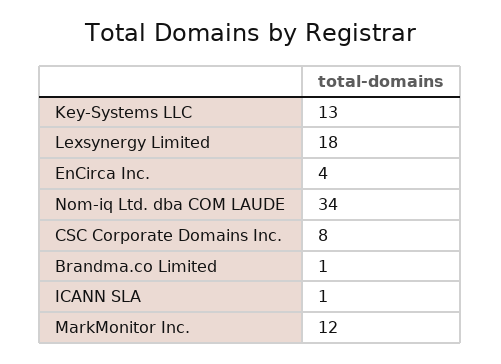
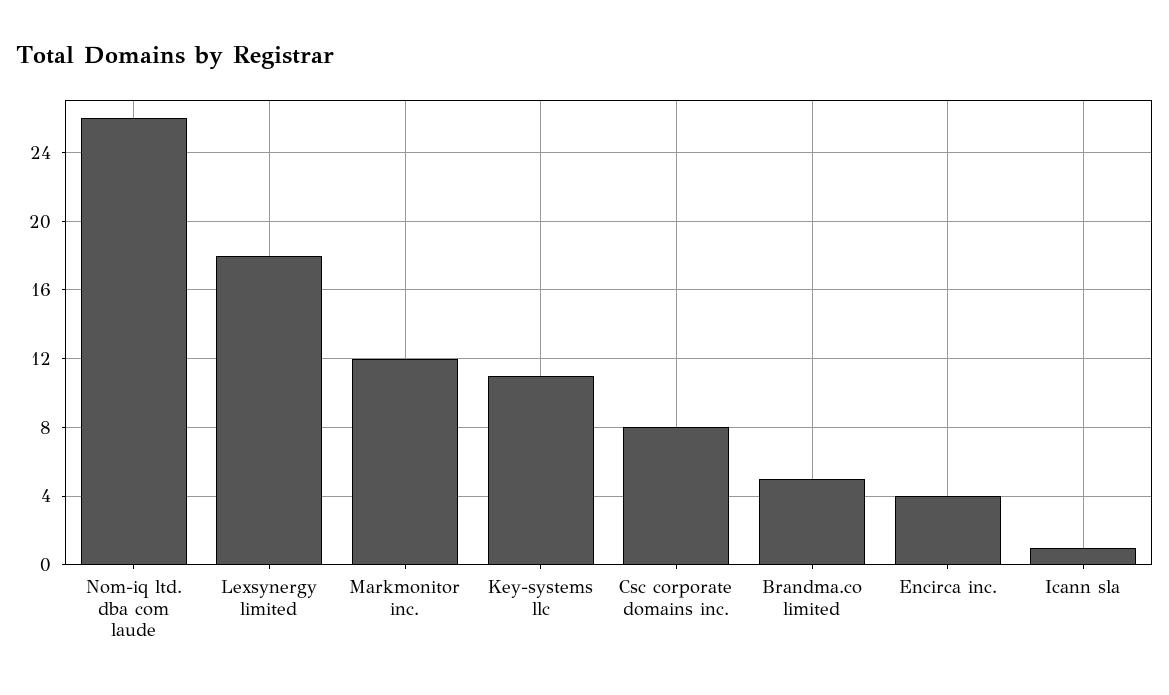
  {
-   "Key-Systems LLC": 13,
+   "Key-Systems LLC": 11,
    "Lexsynergy Limited": 18,
    "EnCirca Inc.": 4,
-   "Nom-iq Ltd. dba COM LAUDE": 34,
+   "Nom-iq Ltd. dba COM LAUDE": 26,
    "CSC Corporate Domains Inc.": 8,
-   "Brandma.co Limited": 1,
+   "Brandma.co Limited": 5,
    "ICANN SLA": 1,
    "MarkMonitor Inc.": 12
  }

